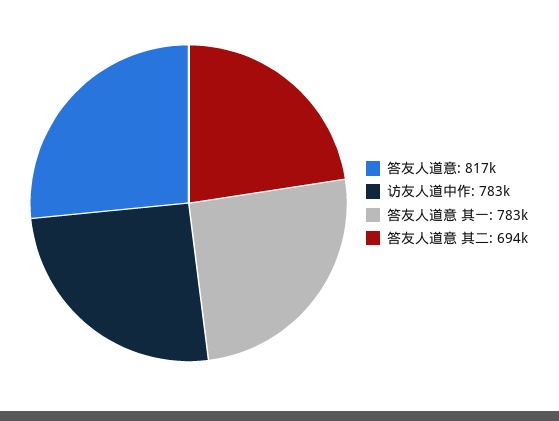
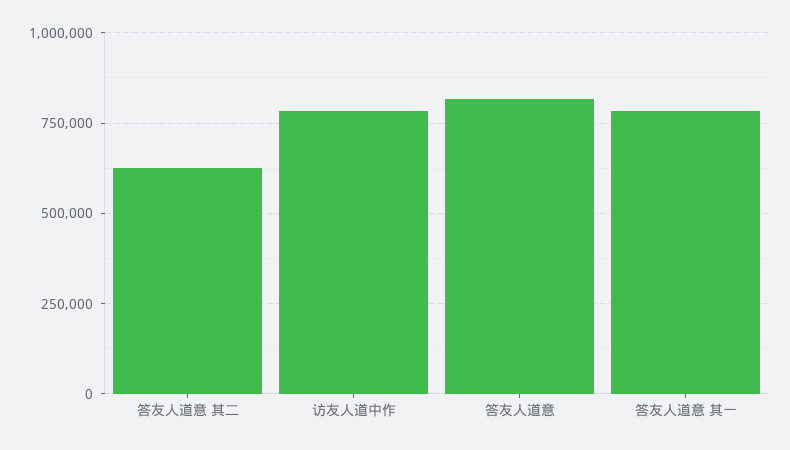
  {
    "答友人道意": 817000,
    "访友人道中作": 783000,
    "答友人道意 其一": 783000,
-   "答友人道意 其二": 694000
+   "答友人道意 其二": 625000
  }

